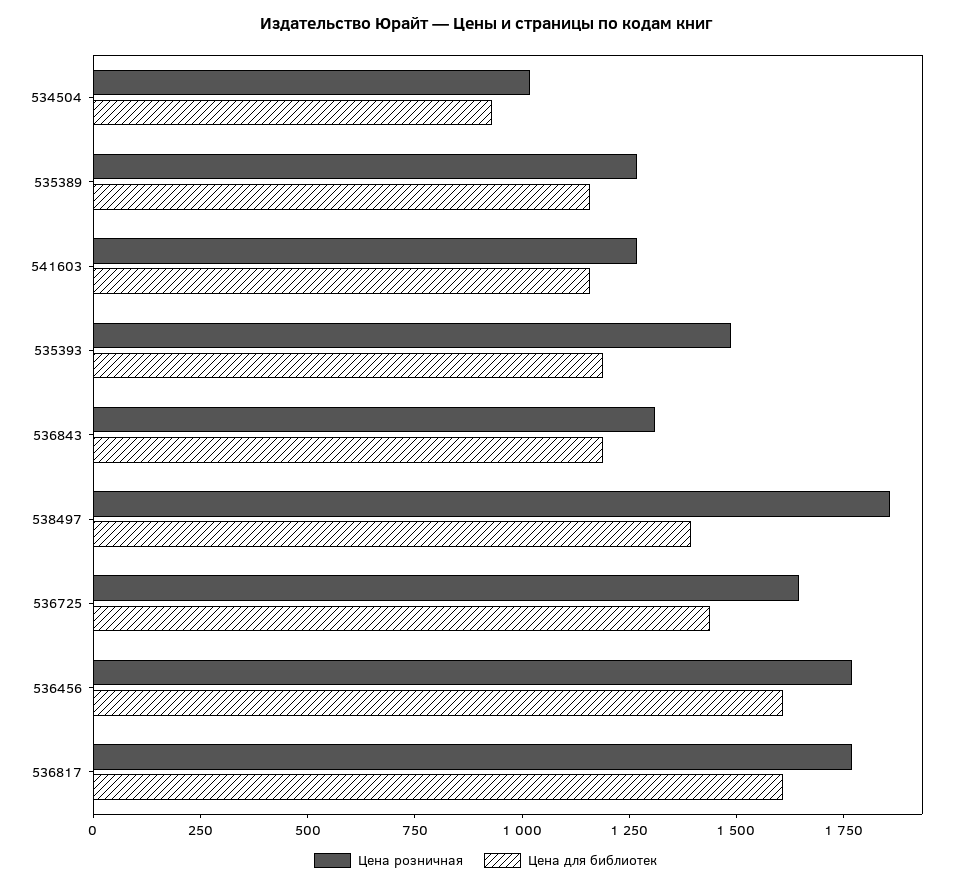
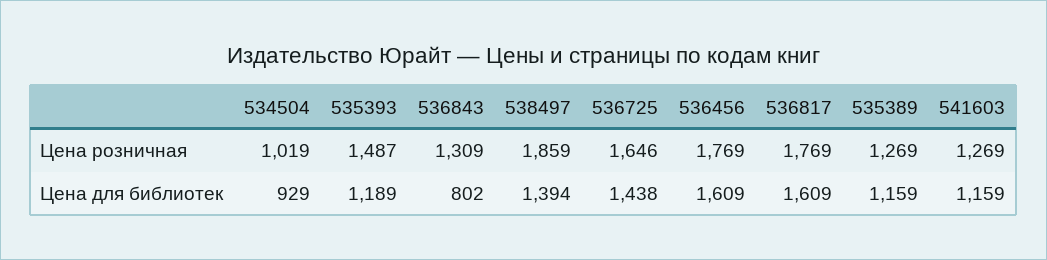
  {
    "Цена розничная": {
      "534504": 1019,
      "535389": 1269,
      "541603": 1269,
      "535393": 1487,
      "536843": 1309,
      "538497": 1859,
      "536725": 1646,
      "536456": 1769,
      "536817": 1769
    },
    "Цена для библиотек": {
      "534504": 929,
      "535389": 1159,
      "541603": 1159,
      "535393": 1189,
-     "536843": 1200,
+     "536843": 802,
      "538497": 1394,
      "536725": 1438,
      "536456": 1609,
      "536817": 1609
    }
  }

